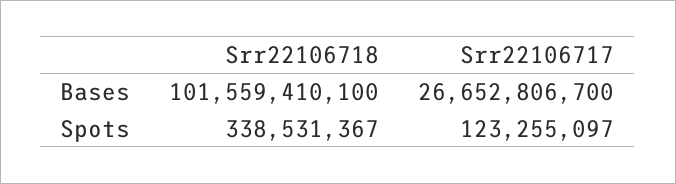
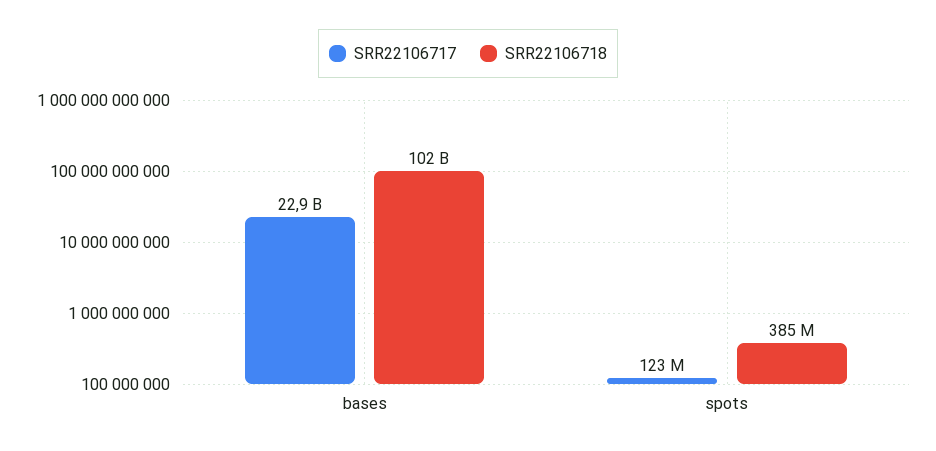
  {
    "Srr22106718": {
      "Bases": 101559410100,
-     "Spots": 338531367
+     "Spots": 385000000
    },
    "Srr22106717": {
-     "Bases": 26652806700,
+     "Bases": 22900000000,
      "Spots": 123255097
    }
  }

